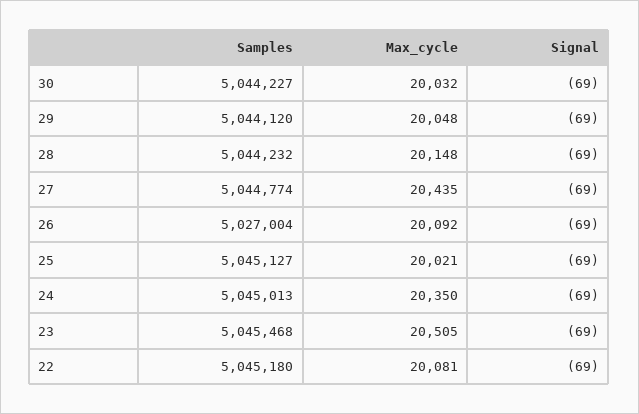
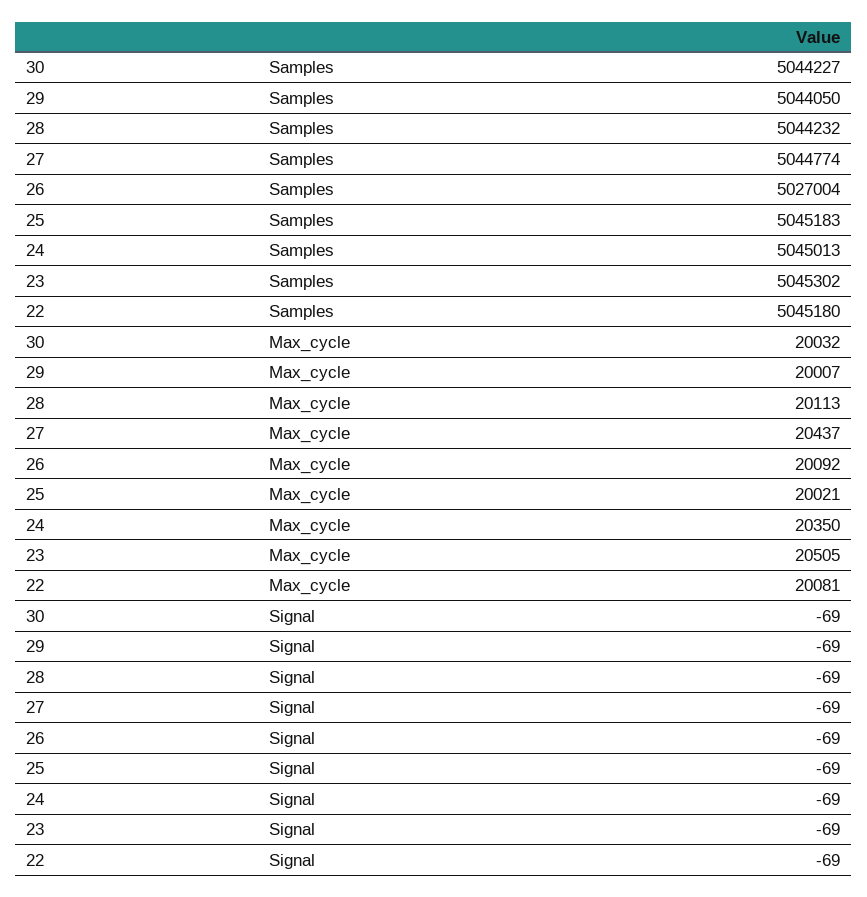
  {
    "Samples": {
      "30": 5044227,
-     "29": 5044120,
+     "29": 5044050,
      "28": 5044232,
      "27": 5044774,
      "26": 5027004,
-     "25": 5045127,
+     "25": 5045183,
      "24": 5045013,
-     "23": 5045468,
+     "23": 5045302,
      "22": 5045180
    },
    "Max_cycle": {
      "30": 20032,
-     "29": 20048,
+     "29": 20007,
-     "28": 20148,
+     "28": 20113,
-     "27": 20435,
+     "27": 20437,
      "26": 20092,
      "25": 20021,
      "24": 20350,
      "23": 20505,
      "22": 20081
    },
    "Signal": {
      "30": -69,
      "29": -69,
      "28": -69,
      "27": -69,
      "26": -69,
      "25": -69,
      "24": -69,
      "23": -69,
      "22": -69
    }
  }

